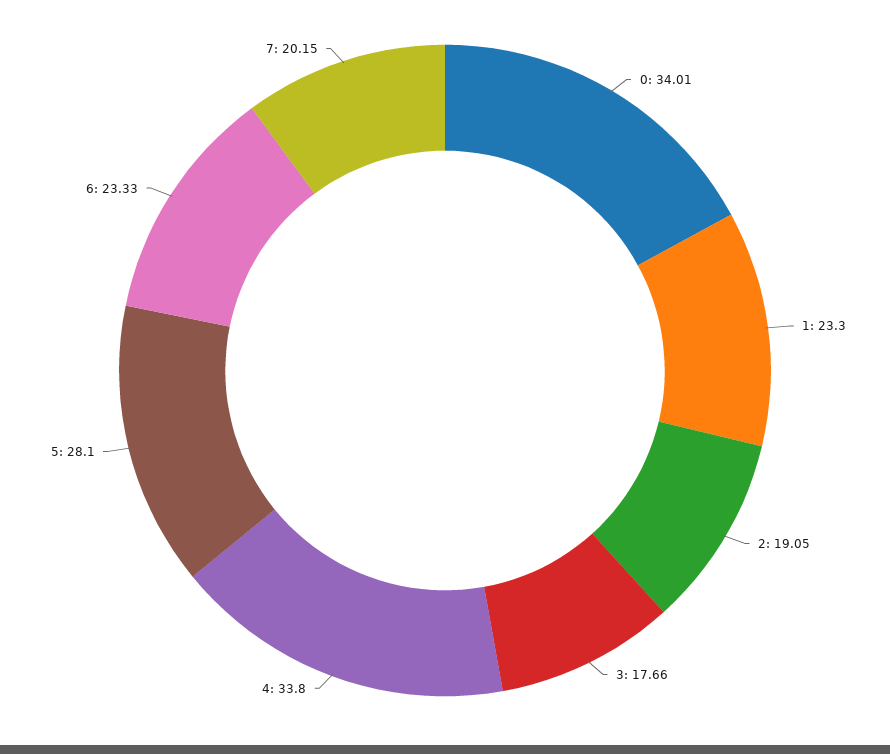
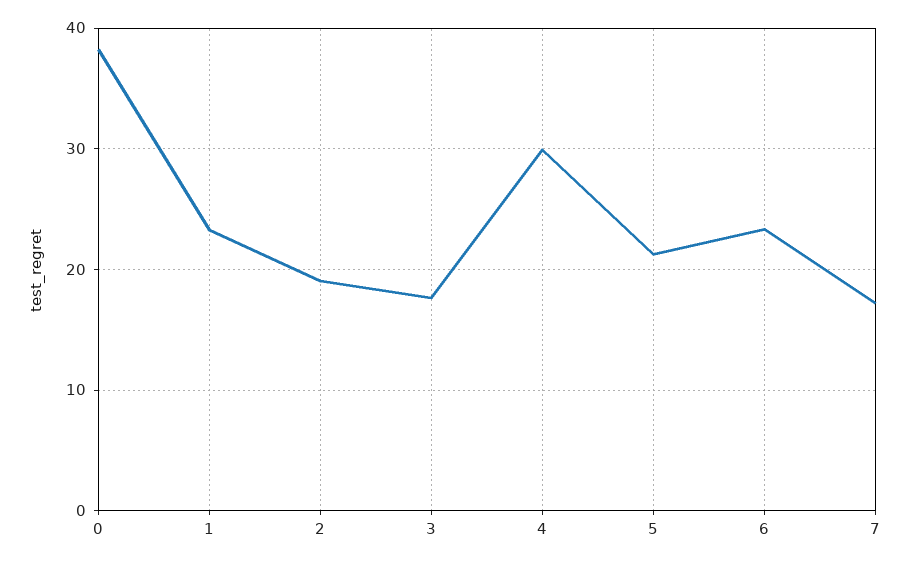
  {
-   "0": 34.01,
+   "0": 38,
    "1": 23.3,
    "2": 19.05,
    "3": 17.66,
-   "4": 33.8,
+   "4": 30,
-   "5": 28.1,
+   "5": 21,
    "6": 23.33,
-   "7": 20.15
+   "7": 17
  }

